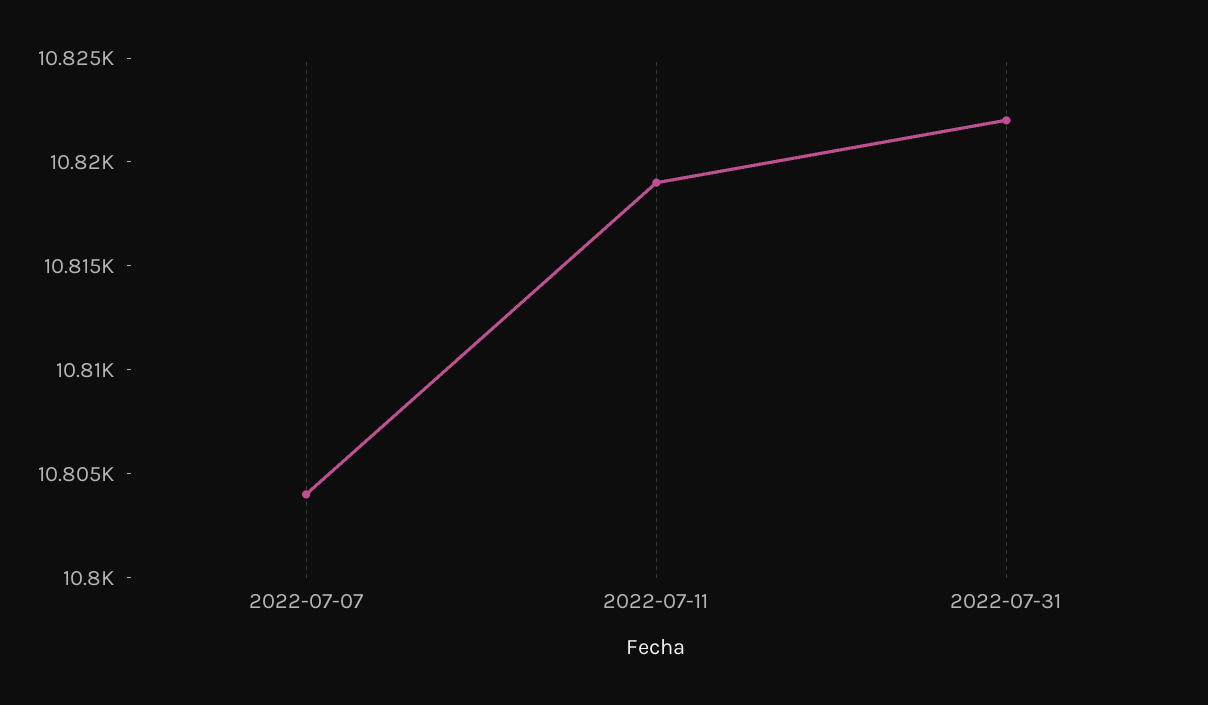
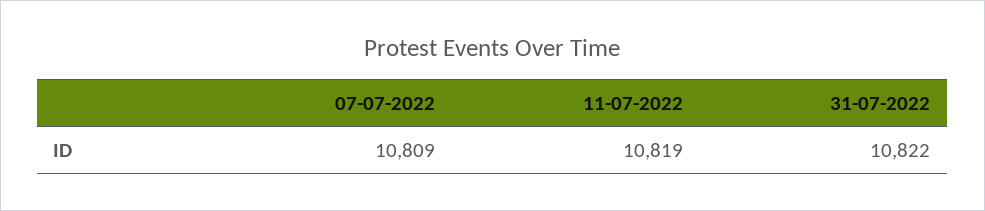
  {
-   "2022-07-07": 10804,
+   "2022-07-07": 10809,
    "2022-07-11": 10819,
    "2022-07-31": 10822
  }

